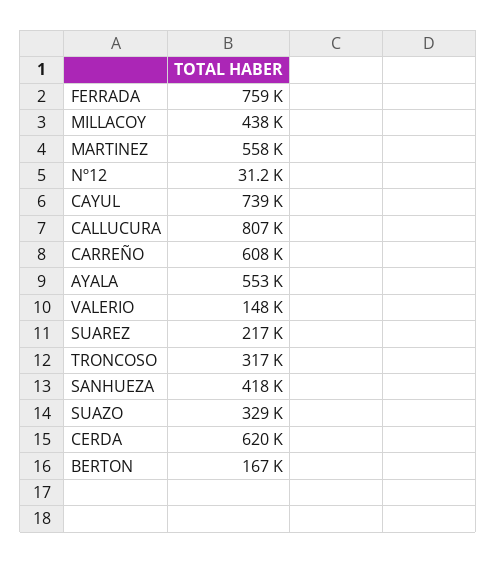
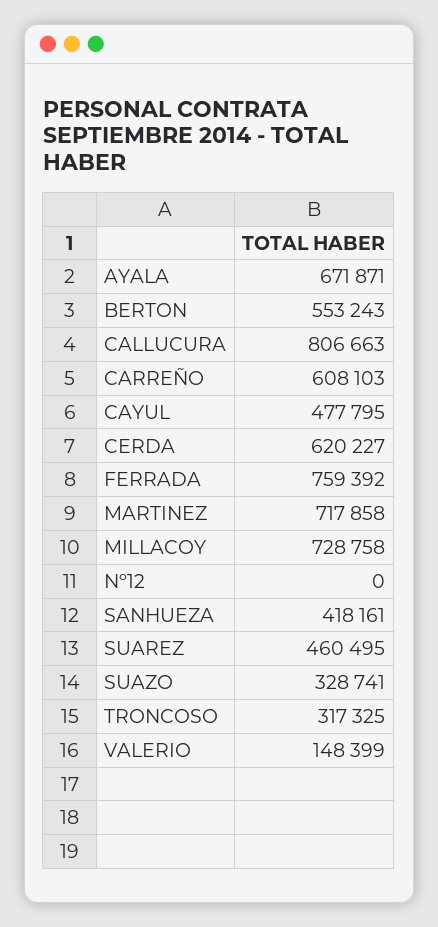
  {
    "FERRADA": 759392,
-   "MILLACOY": 438000,
+   "MILLACOY": 728758,
-   "MARTINEZ": 558000,
+   "MARTINEZ": 717858,
-   "Nº12": 31200,
+   "Nº12": 0,
-   "CAYUL": 739000,
+   "CAYUL": 477795,
    "CALLUCURA": 806663,
    "CARREÑO": 608103,
-   "AYALA": 553000,
+   "AYALA": 671871,
    "VALERIO": 148399,
-   "SUAREZ": 217000,
+   "SUAREZ": 460495,
    "TRONCOSO": 317325,
    "SANHUEZA": 418161,
    "SUAZO": 328741,
    "CERDA": 620227,
-   "BERTON": 167000
+   "BERTON": 553243
  }

